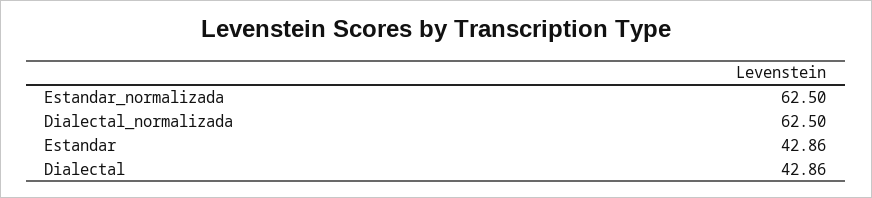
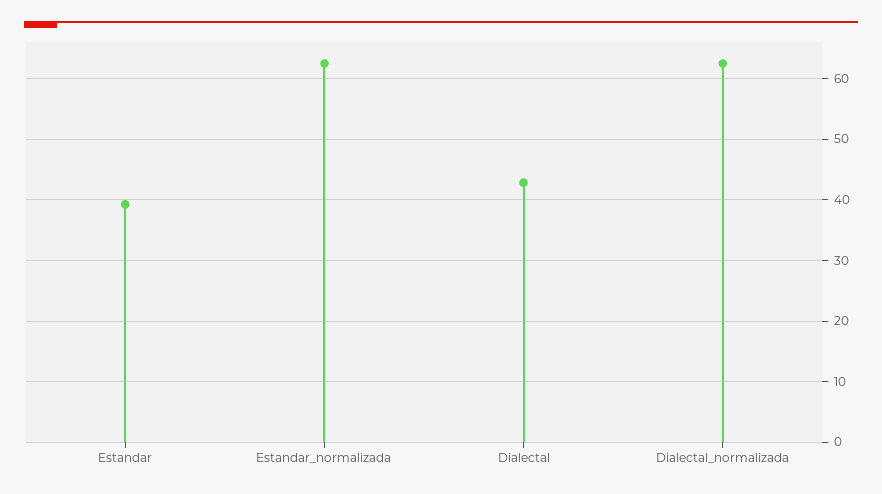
  {
    "Estandar_normalizada": 62.5,
    "Dialectal_normalizada": 62.5,
-   "Estandar": 42.86,
+   "Estandar": 39,
    "Dialectal": 42.86
  }

